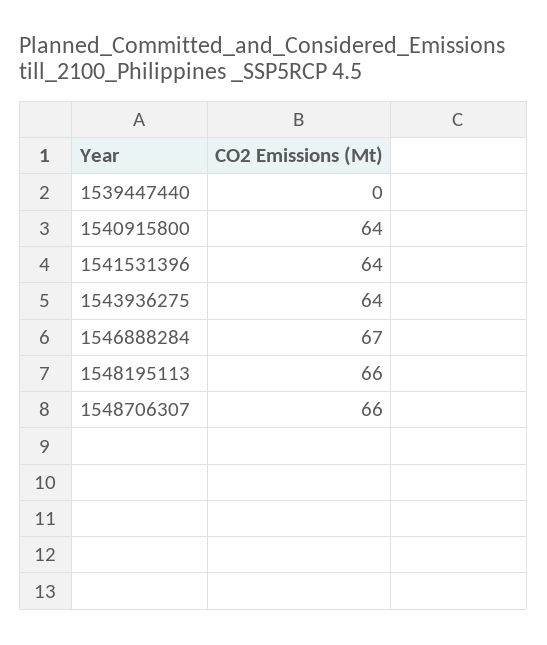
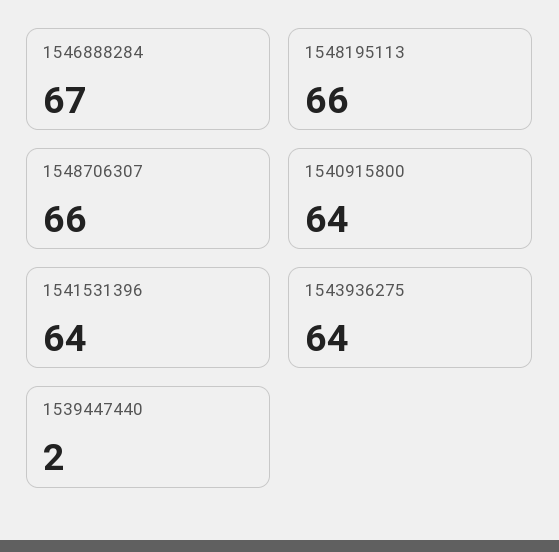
  {
-   "1539447440": 0,
+   "1539447440": 2,
    "1540915800": 64,
    "1541531396": 64,
    "1543936275": 64,
    "1546888284": 67,
    "1548195113": 66,
    "1548706307": 66
  }

